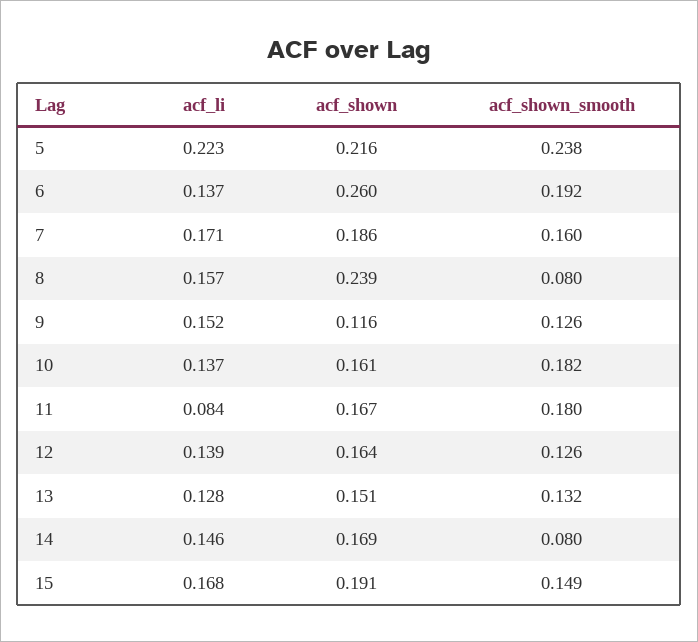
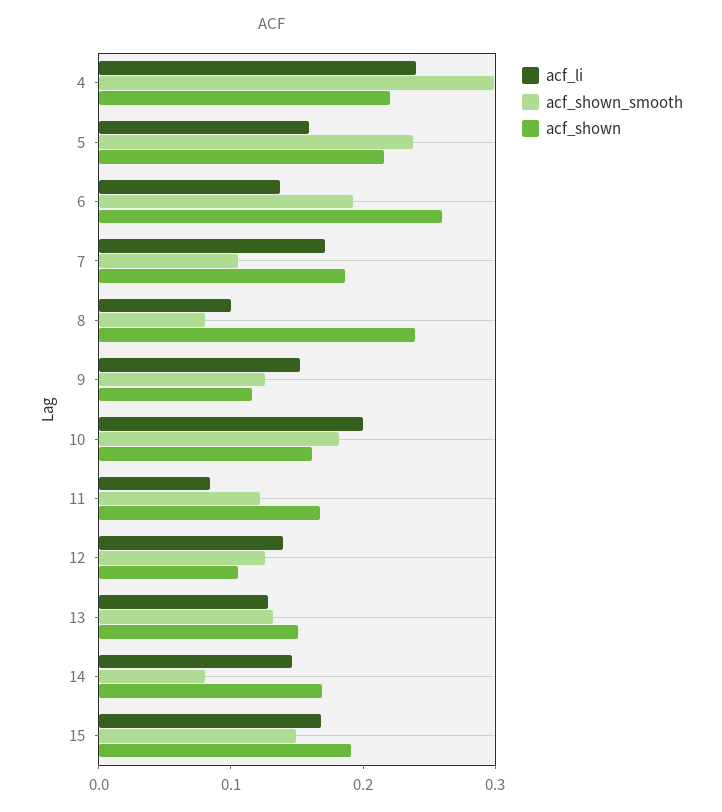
  {
    "acf_li": {
-     "5": 0.223,
+     "5": 0.16,
      "6": 0.137,
      "7": 0.171,
-     "8": 0.157,
+     "8": 0.1,
      "9": 0.152,
-     "10": 0.137,
+     "10": 0.2,
      "11": 0.084,
      "12": 0.139,
      "13": 0.128,
      "14": 0.146,
-     "15": 0.168
+     "15": 0.168,
+     "4": 0.24
    },
    "acf_shown": {
      "5": 0.216,
      "6": 0.26,
      "7": 0.186,
      "8": 0.239,
      "9": 0.116,
      "10": 0.161,
      "11": 0.167,
-     "12": 0.164,
+     "12": 0.1,
      "13": 0.151,
      "14": 0.169,
-     "15": 0.191
+     "15": 0.191,
+     "4": 0.22
    },
    "acf_shown_smooth": {
      "5": 0.238,
      "6": 0.192,
-     "7": 0.16,
+     "7": 0.1,
      "8": 0.08,
      "9": 0.126,
      "10": 0.182,
-     "11": 0.18,
+     "11": 0.12,
      "12": 0.126,
      "13": 0.132,
      "14": 0.08,
-     "15": 0.149
+     "15": 0.149,
+     "4": 0.3
    }
  }

